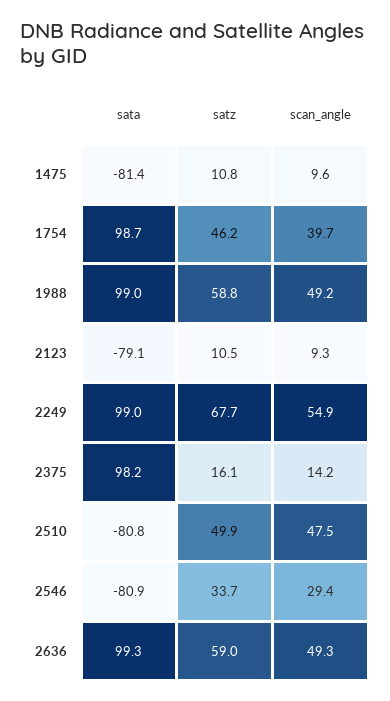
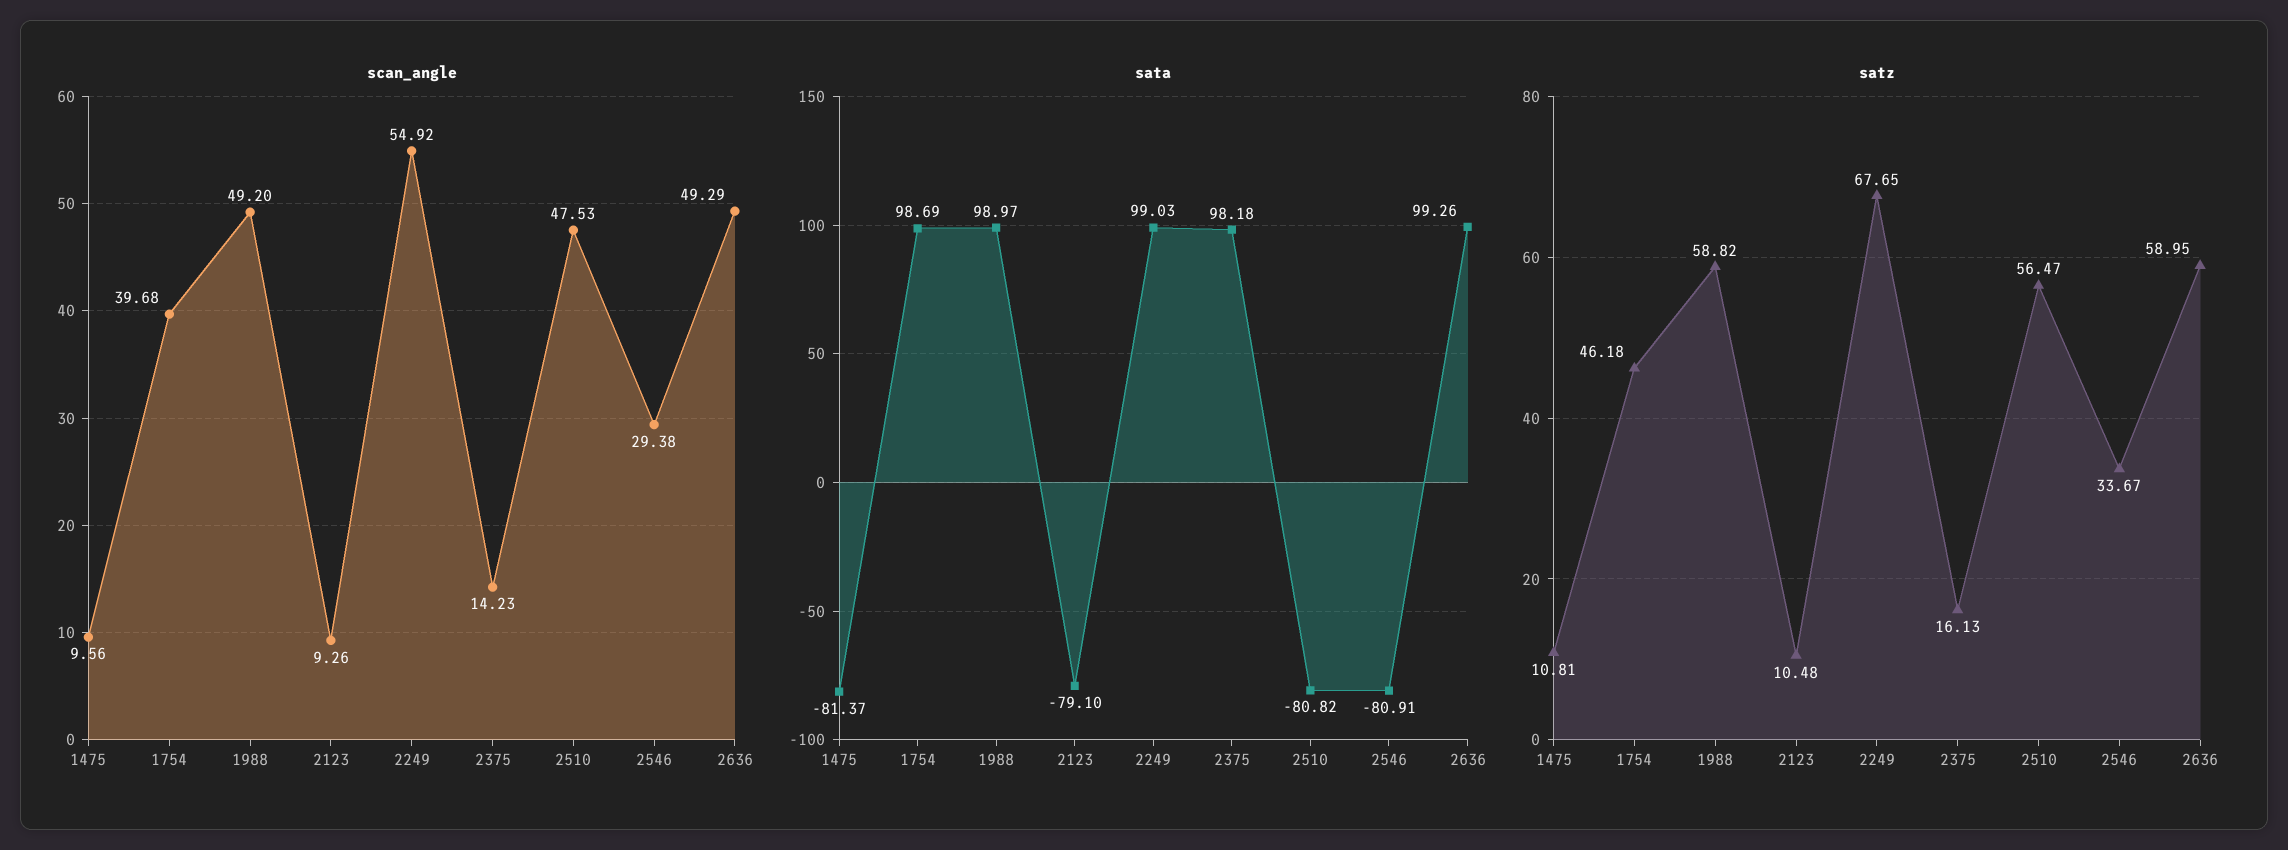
  {
    "sata": {
      "1475": -81.37,
      "1754": 98.69,
      "1988": 98.97,
      "2123": -79.1,
      "2249": 99.03,
      "2375": 98.18,
      "2510": -80.82,
      "2546": -80.91,
      "2636": 99.26
    },
    "satz": {
      "1475": 10.81,
      "1754": 46.18,
      "1988": 58.82,
      "2123": 10.48,
      "2249": 67.65,
      "2375": 16.13,
-     "2510": 49.9,
+     "2510": 56.47,
      "2546": 33.67,
      "2636": 58.95
    },
    "scan_angle": {
      "1475": 9.56,
      "1754": 39.68,
      "1988": 49.2,
      "2123": 9.26,
      "2249": 54.92,
      "2375": 14.23,
      "2510": 47.53,
      "2546": 29.38,
      "2636": 49.29
    }
  }

